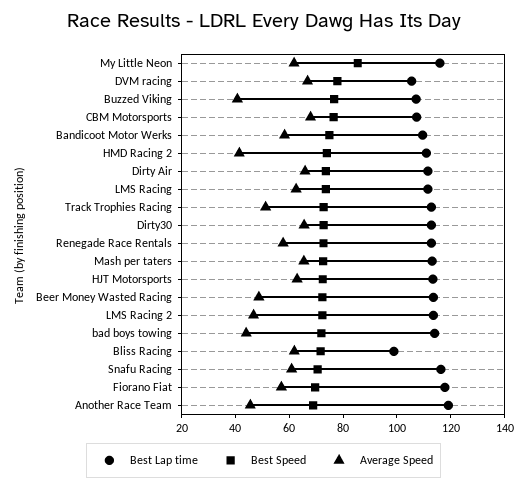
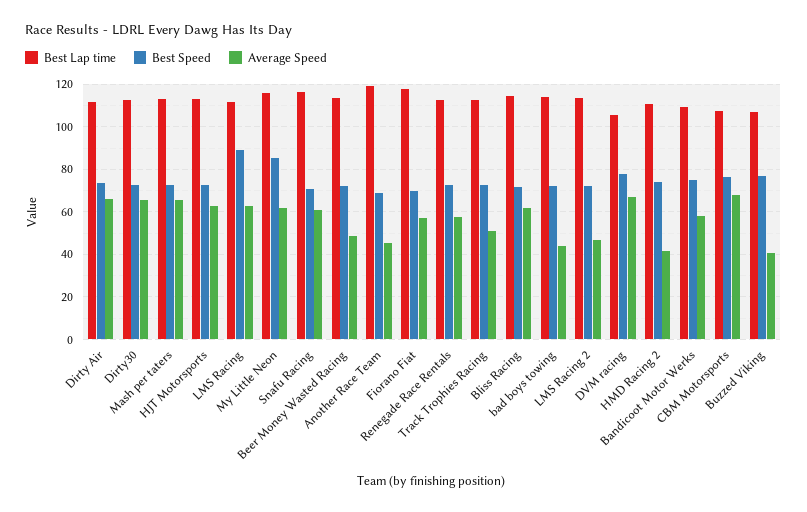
  {
    "Best Lap time": {
      "My Little Neon": 115,
      "DVM racing": 105,
      "Buzzed Viking": 105,
      "CBM Motorsports": 105,
      "Bandicoot Motor Werks": 110,
      "HMD Racing 2": 110,
      "Dirty Air": 110,
      "LMS Racing": 110,
      "Track Trophies Racing": 115,
      "Dirty30": 115,
      "Renegade Race Rentals": 115,
      "Mash per taters": 115,
      "HJT Motorsports": 115,
      "Beer Money Wasted Racing": 115,
      "LMS Racing 2": 115,
      "bad boys towing": 115,
-     "Bliss Racing": 100,
+     "Bliss Racing": 115,
      "Snafu Racing": 115,
      "Fiorano Fiat": 120,
      "Another Race Team": 120
    },
    "Best Speed": {
      "My Little Neon": 85,
      "DVM racing": 80,
      "Buzzed Viking": 75,
      "CBM Motorsports": 75,
      "Bandicoot Motor Werks": 75,
      "HMD Racing 2": 75,
      "Dirty Air": 75,
-     "LMS Racing": 75,
+     "LMS Racing": 90,
      "Track Trophies Racing": 75,
      "Dirty30": 75,
      "Renegade Race Rentals": 75,
      "Mash per taters": 75,
      "HJT Motorsports": 70,
      "Beer Money Wasted Racing": 70,
      "LMS Racing 2": 70,
      "bad boys towing": 70,
      "Bliss Racing": 70,
      "Snafu Racing": 70,
      "Fiorano Fiat": 70,
      "Another Race Team": 70
    },
    "Average Speed": {
      "My Little Neon": 60,
      "DVM racing": 65,
      "Buzzed Viking": 40,
      "CBM Motorsports": 70,
      "Bandicoot Motor Werks": 60,
      "HMD Racing 2": 40,
      "Dirty Air": 65,
      "LMS Racing": 65,
      "Track Trophies Racing": 50,
      "Dirty30": 65,
      "Renegade Race Rentals": 60,
      "Mash per taters": 65,
      "HJT Motorsports": 65,
      "Beer Money Wasted Racing": 50,
      "LMS Racing 2": 45,
      "bad boys towing": 45,
      "Bliss Racing": 60,
      "Snafu Racing": 60,
      "Fiorano Fiat": 55,
      "Another Race Team": 45
    }
  }

